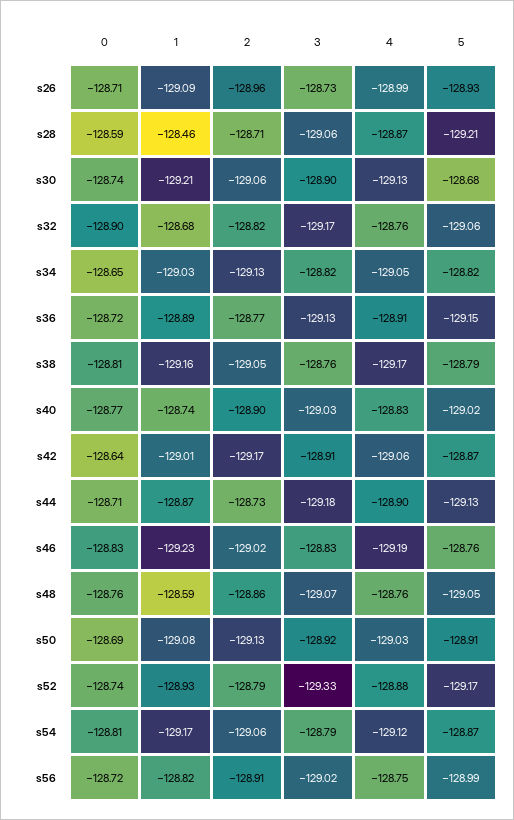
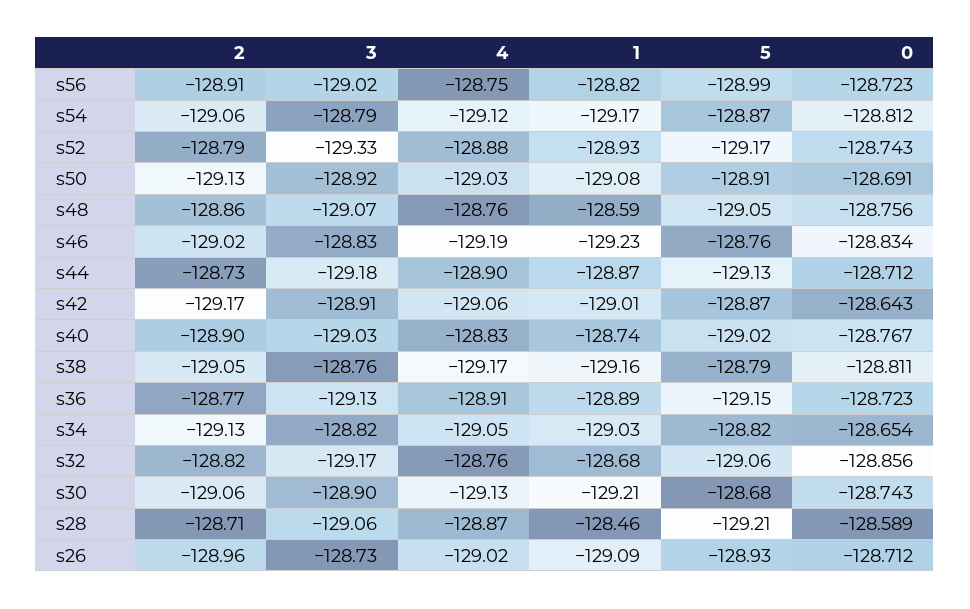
  {
    "0": {
      "s26": -128.712,
      "s28": -128.589,
      "s30": -128.743,
-     "s32": -128.9,
+     "s32": -128.856,
      "s34": -128.654,
      "s36": -128.723,
      "s38": -128.811,
      "s40": -128.767,
      "s42": -128.643,
      "s44": -128.712,
      "s46": -128.834,
      "s48": -128.756,
      "s50": -128.691,
      "s52": -128.743,
      "s54": -128.812,
      "s56": -128.723
    },
    "1": {
      "s26": -129.09,
      "s28": -128.46,
      "s30": -129.21,
      "s32": -128.68,
      "s34": -129.03,
      "s36": -128.89,
      "s38": -129.16,
      "s40": -128.74,
      "s42": -129.01,
      "s44": -128.87,
      "s46": -129.23,
      "s48": -128.59,
      "s50": -129.08,
      "s52": -128.93,
      "s54": -129.17,
      "s56": -128.82
    },
    "2": {
      "s26": -128.96,
      "s28": -128.71,
      "s30": -129.06,
      "s32": -128.82,
      "s34": -129.13,
      "s36": -128.77,
      "s38": -129.05,
      "s40": -128.9,
      "s42": -129.17,
      "s44": -128.73,
      "s46": -129.02,
      "s48": -128.86,
      "s50": -129.13,
      "s52": -128.79,
      "s54": -129.06,
      "s56": -128.91
    },
    "3": {
      "s26": -128.73,
      "s28": -129.06,
      "s30": -128.9,
      "s32": -129.17,
      "s34": -128.82,
      "s36": -129.13,
      "s38": -128.76,
      "s40": -129.03,
      "s42": -128.91,
      "s44": -129.18,
      "s46": -128.83,
      "s48": -129.07,
      "s50": -128.92,
      "s52": -129.33,
      "s54": -128.79,
      "s56": -129.02
    },
    "4": {
-     "s26": -128.99,
+     "s26": -129.02,
      "s28": -128.87,
      "s30": -129.13,
      "s32": -128.76,
      "s34": -129.05,
      "s36": -128.91,
      "s38": -129.17,
      "s40": -128.83,
      "s42": -129.06,
      "s44": -128.9,
      "s46": -129.19,
      "s48": -128.76,
      "s50": -129.03,
      "s52": -128.88,
      "s54": -129.12,
      "s56": -128.75
    },
    "5": {
      "s26": -128.93,
      "s28": -129.21,
      "s30": -128.68,
      "s32": -129.06,
      "s34": -128.82,
      "s36": -129.15,
      "s38": -128.79,
      "s40": -129.02,
      "s42": -128.87,
      "s44": -129.13,
      "s46": -128.76,
      "s48": -129.05,
      "s50": -128.91,
      "s52": -129.17,
      "s54": -128.87,
      "s56": -128.99
    }
  }

